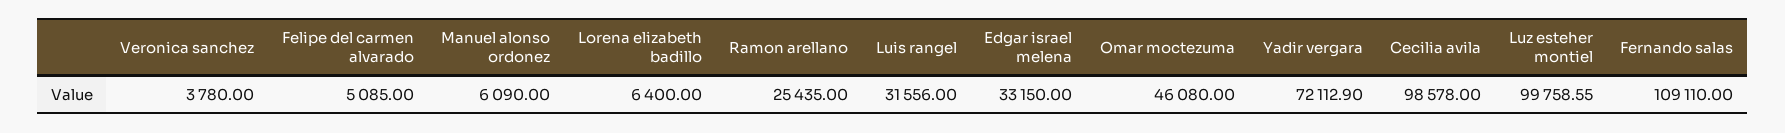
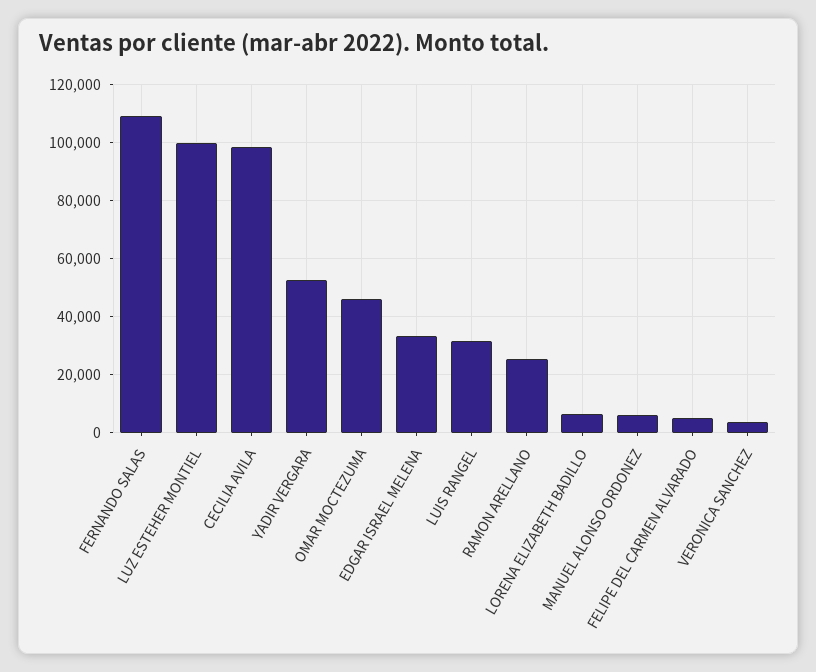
  {
    "Veronica sanchez": 3780,
    "Felipe del carmen alvarado": 5085,
    "Manuel alonso ordonez": 6090,
    "Lorena elizabeth badillo": 6400,
    "Ramon arellano": 25435,
    "Luis rangel": 31556,
    "Edgar israel melena": 33150,
    "Omar moctezuma": 46080,
-   "Yadir vergara": 72112.9,
+   "Yadir vergara": 52500,
    "Cecilia avila": 98578,
    "Luz esteher montiel": 99758.55,
    "Fernando salas": 109110
  }

